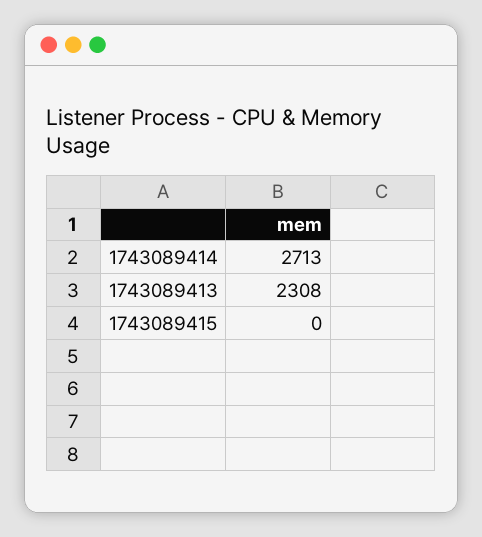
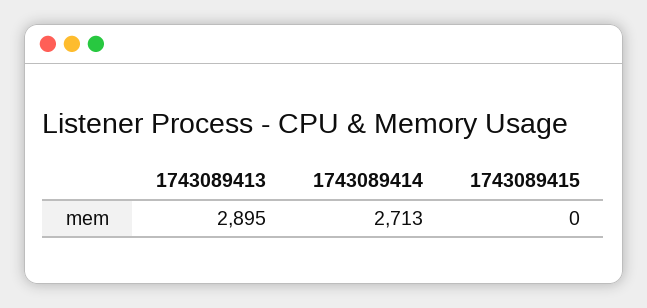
  {
    "1743089414": 2713,
-   "1743089413": 2308,
+   "1743089413": 2895,
    "1743089415": 0
  }

